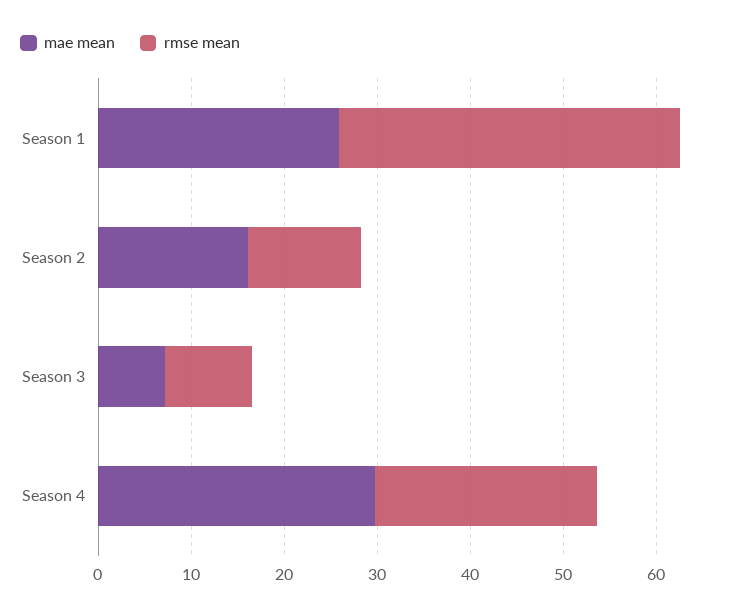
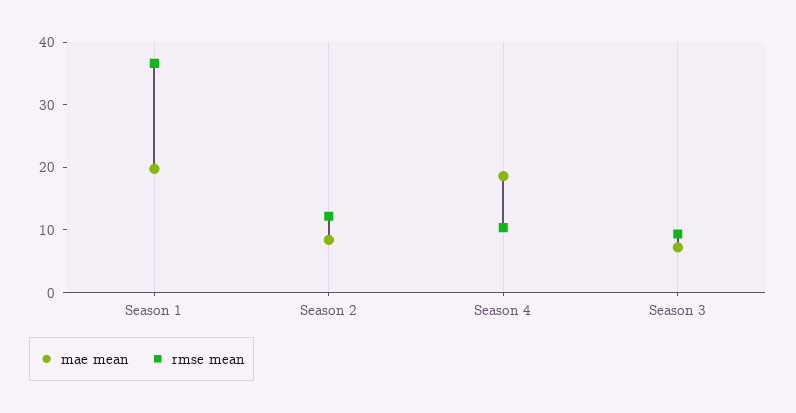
  {
    "mae mean": {
-     "Season 1": 26,
+     "Season 1": 20,
-     "Season 2": 16,
+     "Season 2": 8,
      "Season 3": 8,
-     "Season 4": 30
+     "Season 4": 18
    },
    "rmse mean": {
      "Season 1": 36,
      "Season 2": 12,
      "Season 3": 10,
-     "Season 4": 24
+     "Season 4": 10
    }
  }

